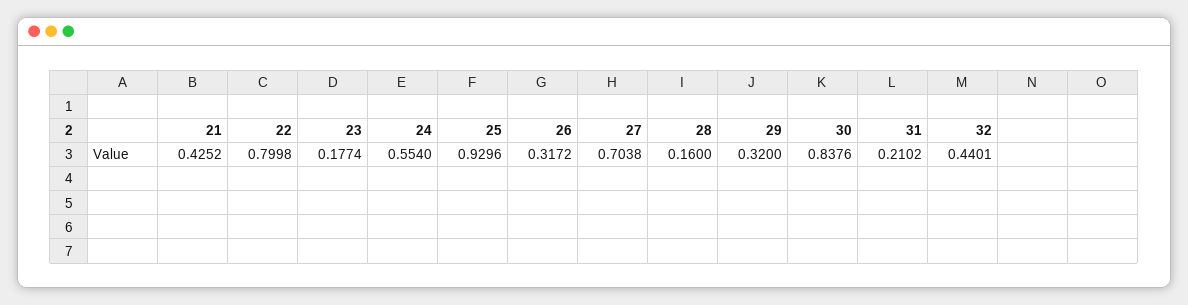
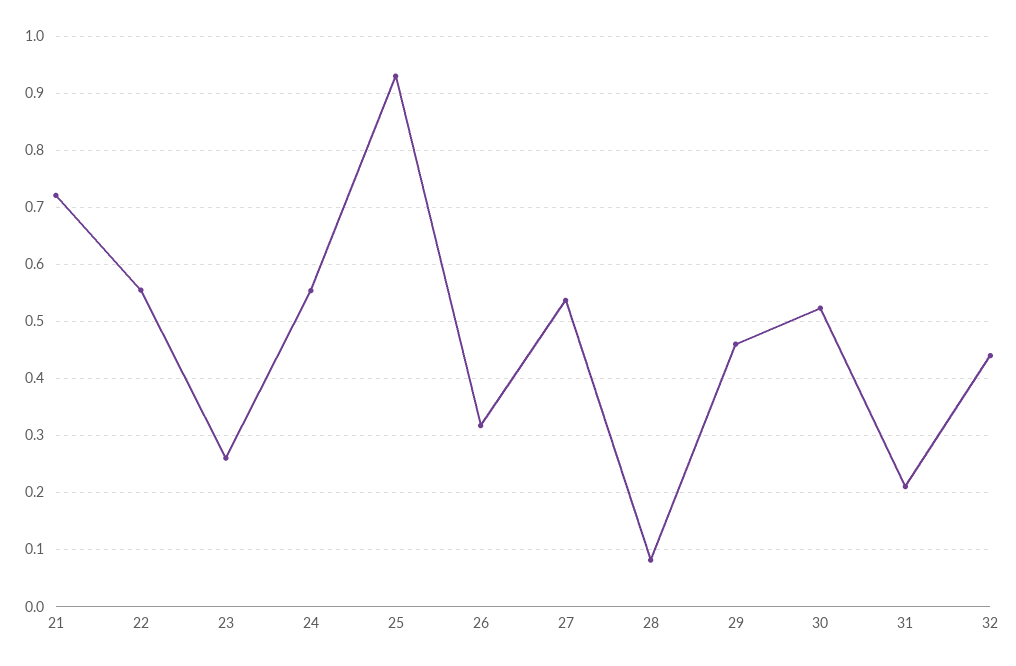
  {
-   "21": 0.4252,
+   "21": 0.72,
-   "22": 0.7998,
+   "22": 0.56,
-   "23": 0.1774,
+   "23": 0.26,
    "24": 0.554,
    "25": 0.9296,
    "26": 0.3172,
-   "27": 0.7038,
+   "27": 0.54,
-   "28": 0.16,
+   "28": 0.08,
-   "29": 0.32,
+   "29": 0.46,
-   "30": 0.8376,
+   "30": 0.52,
    "31": 0.2102,
    "32": 0.4401
  }

